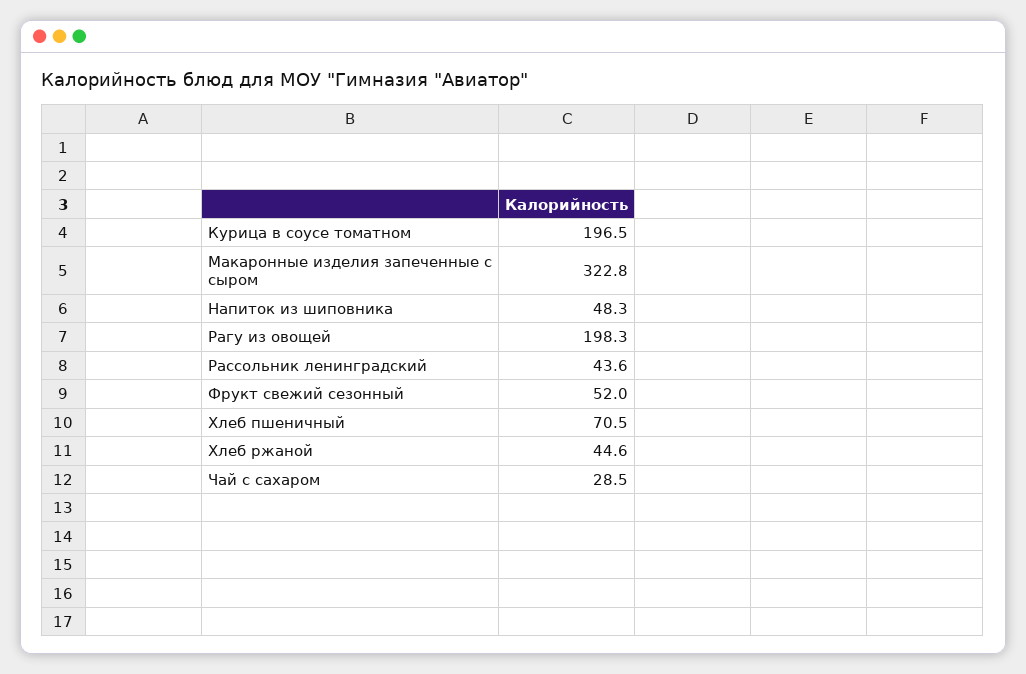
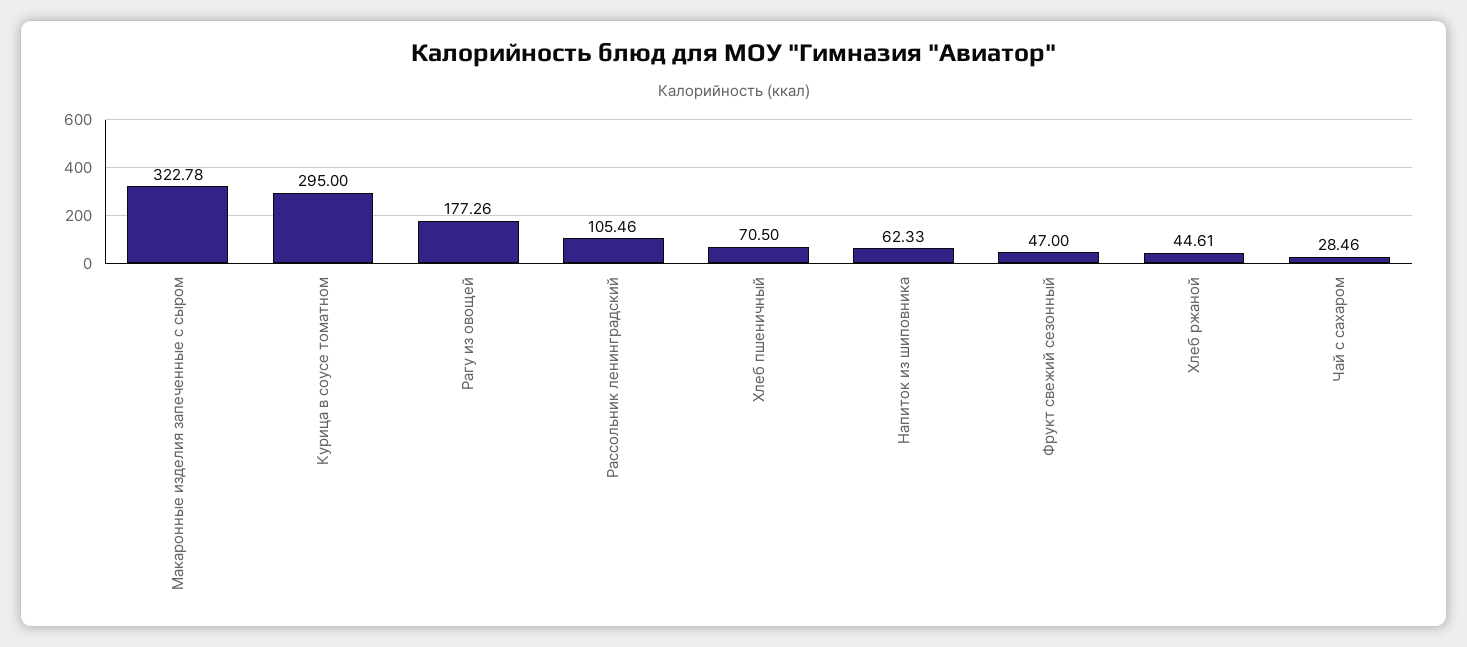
  {
-   "Курица в соусе томатном": 196.5,
+   "Курица в соусе томатном": 295,
    "Макаронные изделия запеченные с сыром": 322.78,
-   "Напиток из шиповника": 48.3,
+   "Напиток из шиповника": 62.33,
-   "Рагу из овощей": 198.3,
+   "Рагу из овощей": 177.26,
-   "Рассольник ленинградский": 43.6,
+   "Рассольник ленинградский": 105.46,
-   "Фрукт свежий сезонный": 52,
+   "Фрукт свежий сезонный": 47,
    "Хлеб пшеничный": 70.5,
    "Хлеб ржаной": 44.61,
    "Чай с сахаром": 28.46
  }

